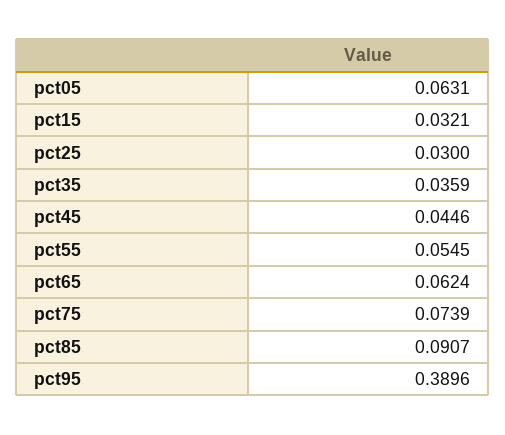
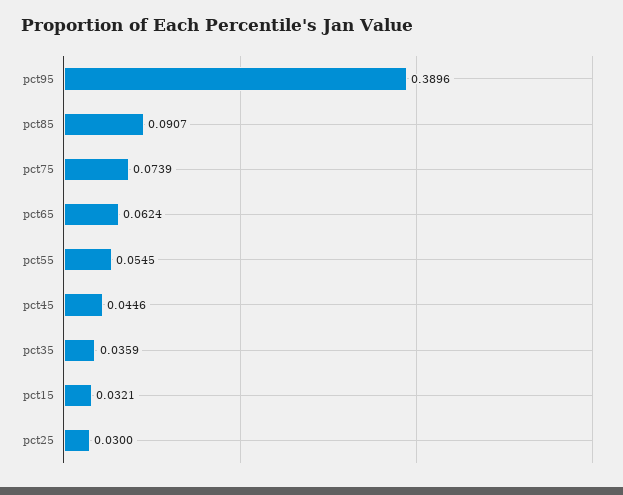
  {
-   "pct05": 0.0631,
    "pct15": 0.0321,
    "pct25": 0.03,
    "pct35": 0.0359,
    "pct45": 0.0446,
    "pct55": 0.0545,
    "pct65": 0.0624,
    "pct75": 0.0739,
    "pct85": 0.0907,
    "pct95": 0.3896
  }

